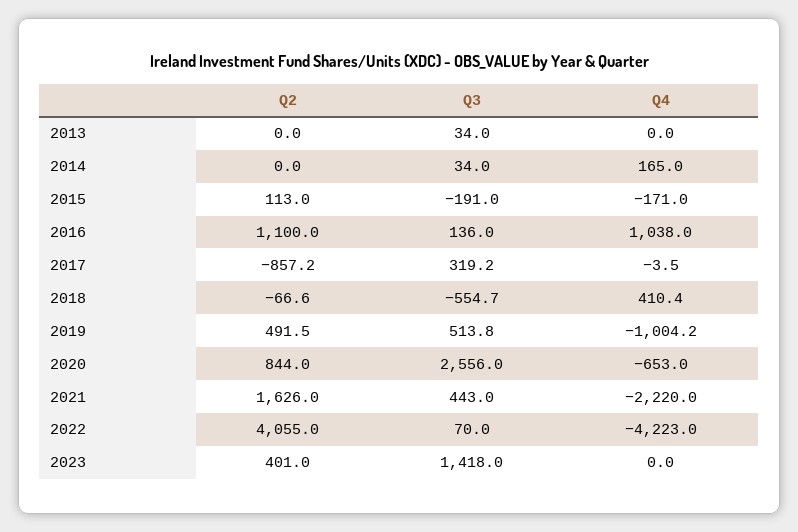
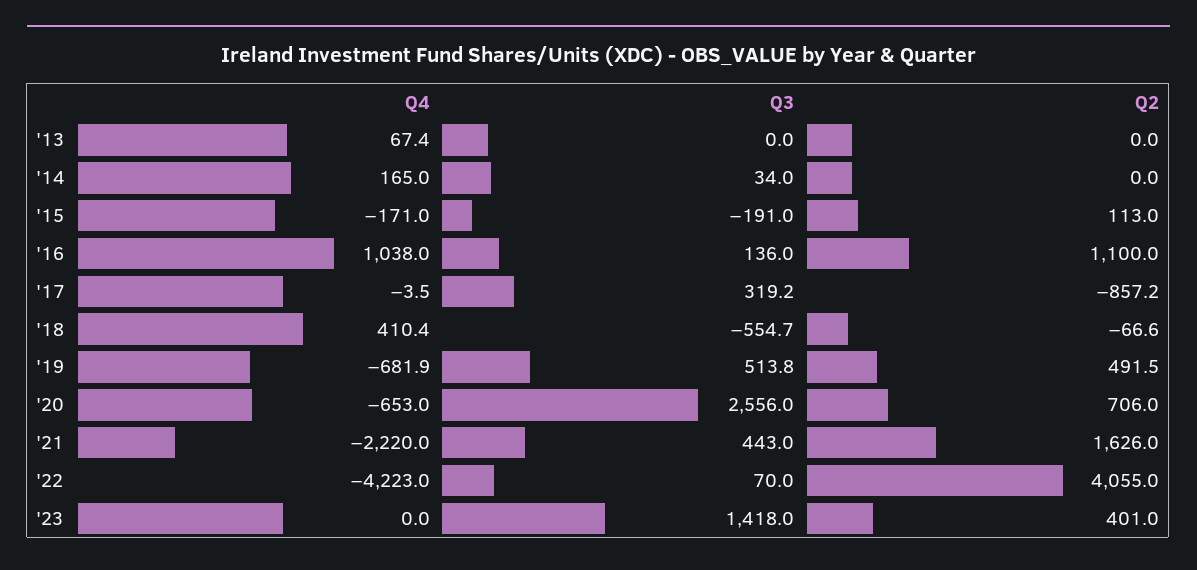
  {
    "Q2": {
      "2013": 0,
      "2014": 0,
      "2015": 113,
      "2016": 1100,
      "2017": -857.2,
      "2018": -66.6,
      "2019": 491.5,
-     "2020": 844,
+     "2020": 706,
      "2021": 1626,
      "2022": 4055,
      "2023": 401
    },
    "Q3": {
-     "2013": 34,
+     "2013": 0,
      "2014": 34,
      "2015": -191,
      "2016": 136,
      "2017": 319.2,
      "2018": -554.7,
      "2019": 513.8,
      "2020": 2556,
      "2021": 443,
      "2022": 70,
      "2023": 1418
    },
    "Q4": {
-     "2013": 0,
+     "2013": 67.4,
      "2014": 165,
      "2015": -171,
      "2016": 1038,
      "2017": -3.5,
      "2018": 410.4,
-     "2019": -1004.2,
+     "2019": -681.9,
      "2020": -653,
      "2021": -2220,
      "2022": -4223,
      "2023": 0
    }
  }

